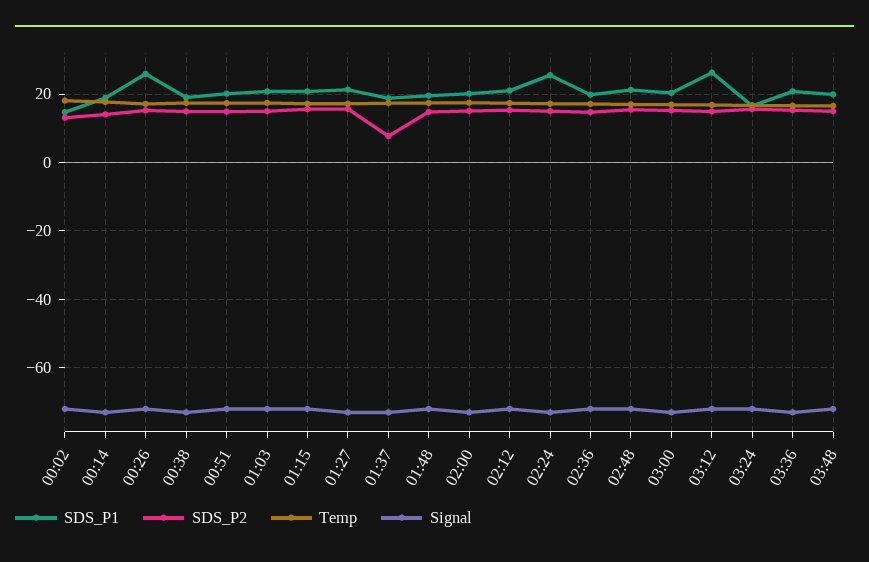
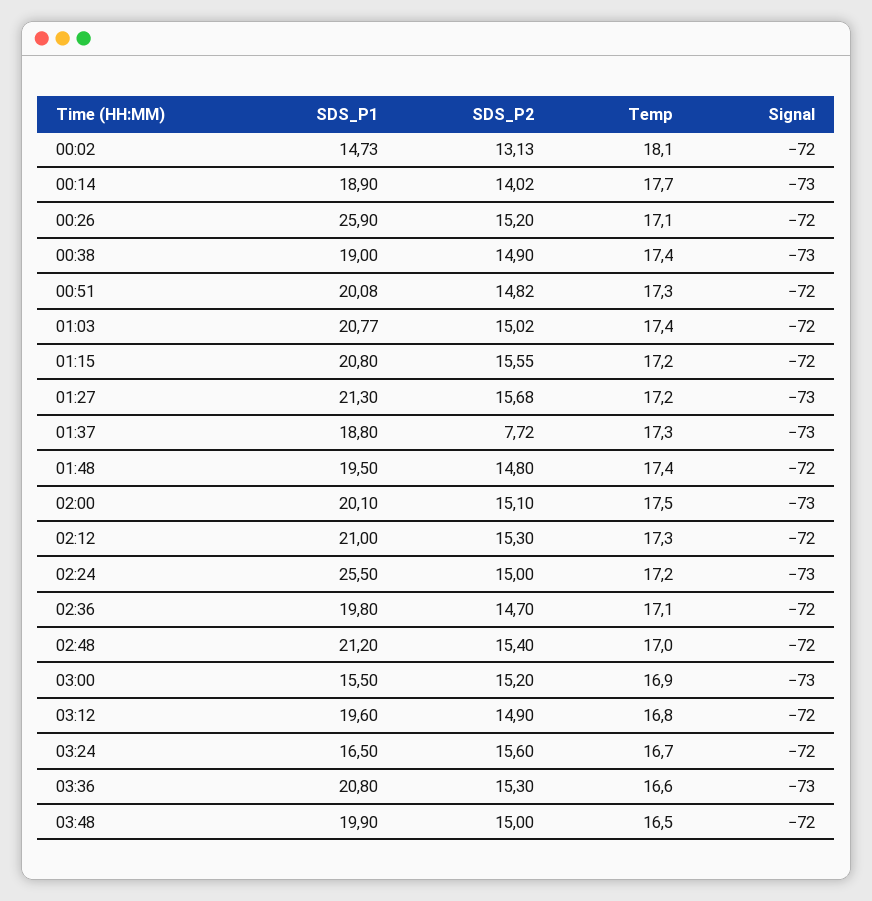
  {
    "SDS_P1": {
      "00:02": 14.73,
      "00:14": 18.9,
      "00:26": 25.9,
      "00:38": 19,
      "00:51": 20.08,
      "01:03": 20.77,
      "01:15": 20.8,
      "01:27": 21.3,
      "01:37": 18.8,
      "01:48": 19.5,
      "02:00": 20.1,
      "02:12": 21,
      "02:24": 25.5,
      "02:36": 19.8,
      "02:48": 21.2,
-     "03:00": 20,
+     "03:00": 15.5,
-     "03:12": 26,
+     "03:12": 19.6,
      "03:24": 16.5,
      "03:36": 20.8,
      "03:48": 19.9
    },
    "SDS_P2": {
      "00:02": 13.13,
      "00:14": 14.02,
      "00:26": 15.2,
      "00:38": 14.9,
      "00:51": 14.82,
      "01:03": 15.02,
      "01:15": 15.55,
      "01:27": 15.68,
      "01:37": 7.72,
      "01:48": 14.8,
      "02:00": 15.1,
      "02:12": 15.3,
      "02:24": 15,
      "02:36": 14.7,
      "02:48": 15.4,
      "03:00": 15.2,
      "03:12": 14.9,
      "03:24": 15.6,
      "03:36": 15.3,
      "03:48": 15
    },
    "Temp": {
      "00:02": 18.1,
      "00:14": 17.7,
      "00:26": 17.1,
      "00:38": 17.4,
      "00:51": 17.3,
      "01:03": 17.4,
      "01:15": 17.2,
      "01:27": 17.2,
      "01:37": 17.3,
      "01:48": 17.4,
      "02:00": 17.5,
      "02:12": 17.3,
      "02:24": 17.2,
      "02:36": 17.1,
      "02:48": 17,
      "03:00": 16.9,
      "03:12": 16.8,
      "03:24": 16.7,
      "03:36": 16.6,
      "03:48": 16.5
    },
    "Signal": {
      "00:02": -72,
      "00:14": -73,
      "00:26": -72,
      "00:38": -73,
      "00:51": -72,
      "01:03": -72,
      "01:15": -72,
      "01:27": -73,
      "01:37": -73,
      "01:48": -72,
      "02:00": -73,
      "02:12": -72,
      "02:24": -73,
      "02:36": -72,
      "02:48": -72,
      "03:00": -73,
      "03:12": -72,
      "03:24": -72,
      "03:36": -73,
      "03:48": -72
    }
  }

